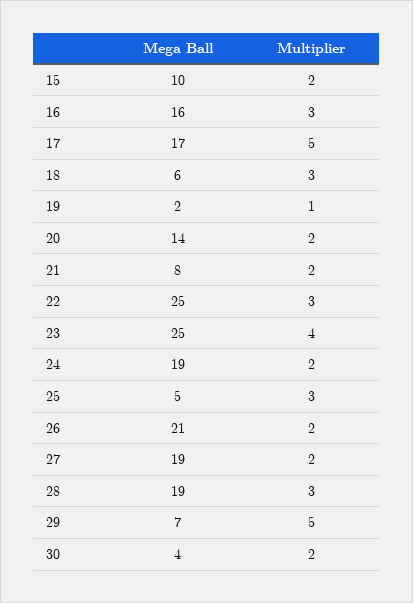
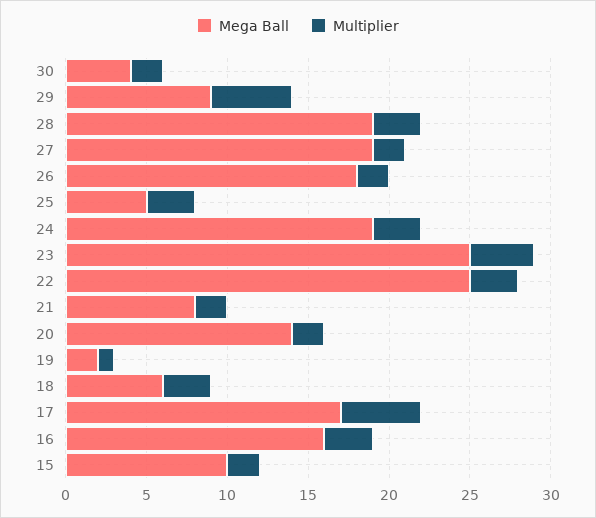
  {
    "Mega Ball": {
      "15": 10,
      "16": 16,
      "17": 17,
      "18": 6,
      "19": 2,
      "20": 14,
      "21": 8,
      "22": 25,
      "23": 25,
      "24": 19,
      "25": 5,
-     "26": 21,
+     "26": 18,
      "27": 19,
      "28": 19,
-     "29": 7,
+     "29": 9,
      "30": 4
    },
    "Multiplier": {
      "15": 2,
      "16": 3,
      "17": 5,
      "18": 3,
      "19": 1,
      "20": 2,
      "21": 2,
      "22": 3,
      "23": 4,
-     "24": 2,
+     "24": 3,
      "25": 3,
      "26": 2,
      "27": 2,
      "28": 3,
      "29": 5,
      "30": 2
    }
  }

